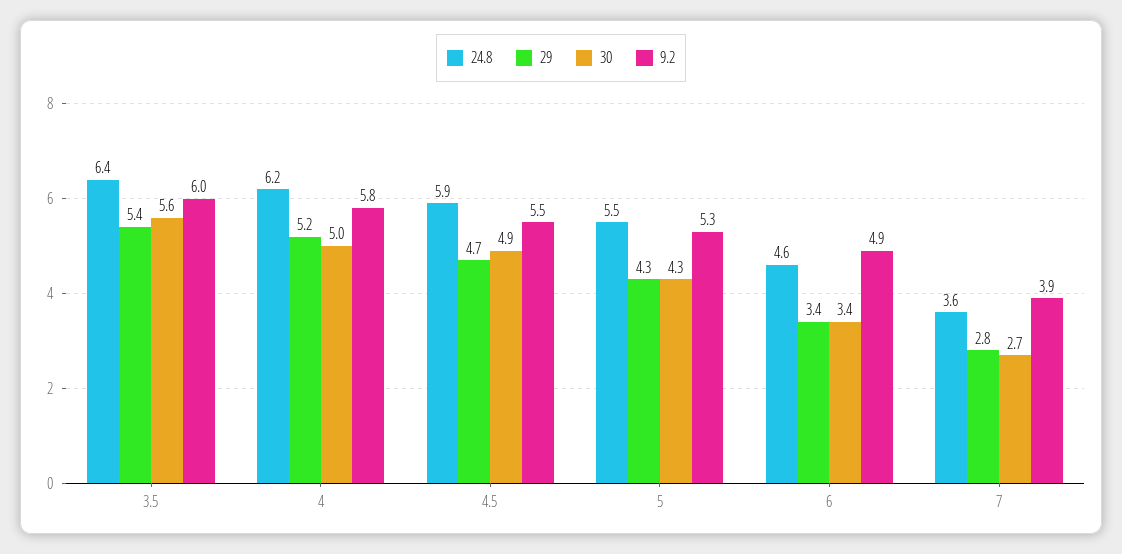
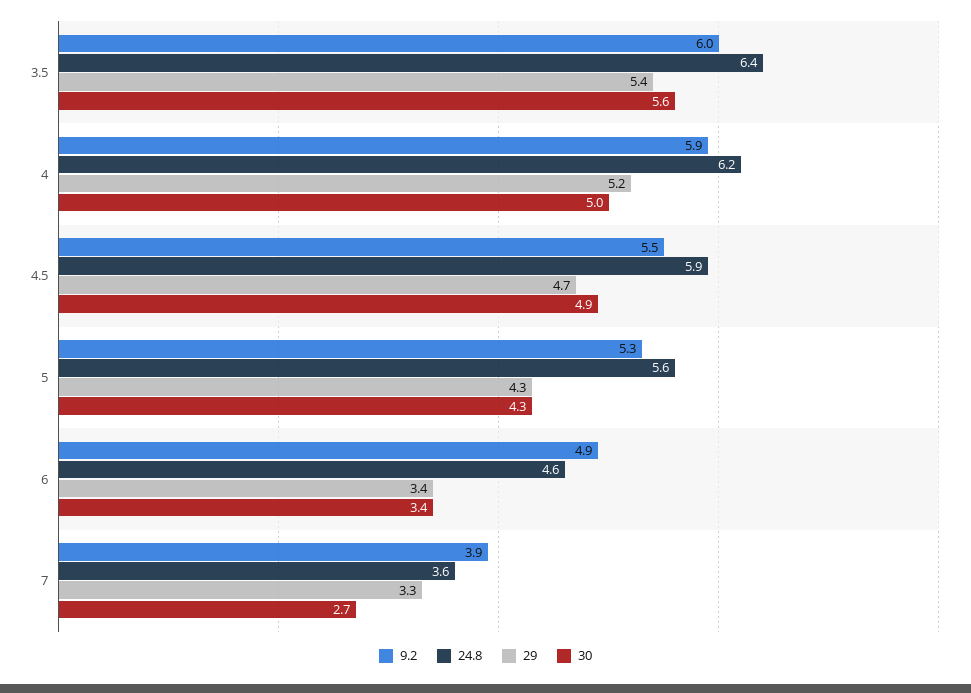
  {
    "24.8": {
      "3.5": 6.4,
      "4": 6.2,
      "4.5": 5.9,
-     "5": 5.5,
+     "5": 5.6,
      "6": 4.6,
      "7": 3.6
    },
    "29": {
      "3.5": 5.4,
      "4": 5.2,
      "4.5": 4.7,
      "5": 4.3,
      "6": 3.4,
-     "7": 2.8
+     "7": 3.3
    },
    "30": {
      "3.5": 5.6,
      "4": 5,
      "4.5": 4.9,
      "5": 4.3,
      "6": 3.4,
      "7": 2.7
    },
    "9.2": {
      "3.5": 6,
-     "4": 5.8,
+     "4": 5.9,
      "4.5": 5.5,
      "5": 5.3,
      "6": 4.9,
      "7": 3.9
    }
  }

